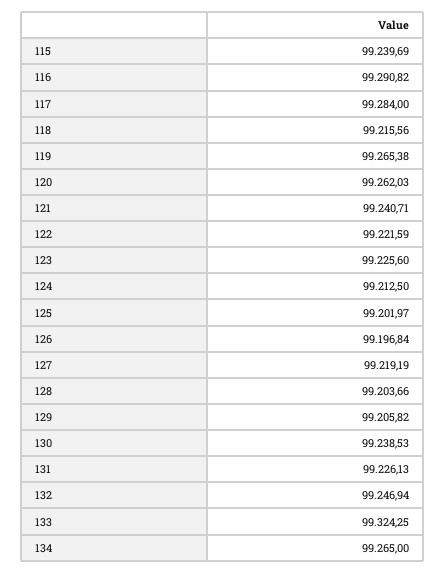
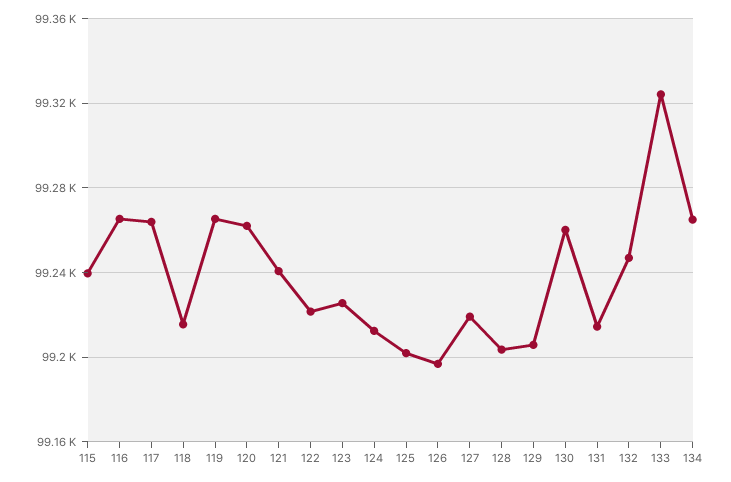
  {
    "115": 99239.69,
-   "116": 99290.82,
+   "116": 99265,
-   "117": 99284,
+   "117": 99265,
    "118": 99215.56,
    "119": 99265.38,
    "120": 99262.03,
    "121": 99240.71,
    "122": 99221.59,
    "123": 99225.6,
    "124": 99212.5,
    "125": 99201.97,
    "126": 99196.84,
    "127": 99219.19,
    "128": 99203.66,
    "129": 99205.82,
-   "130": 99238.53,
+   "130": 99260,
-   "131": 99226.13,
+   "131": 99215,
    "132": 99246.94,
    "133": 99324.25,
    "134": 99265
  }

